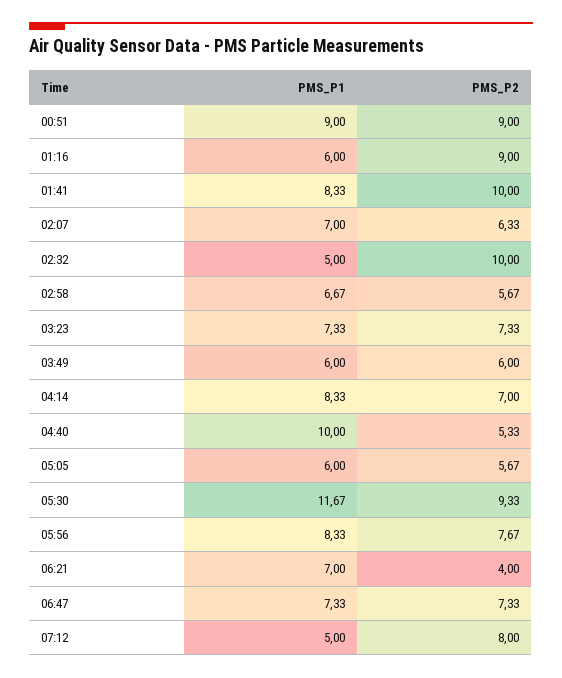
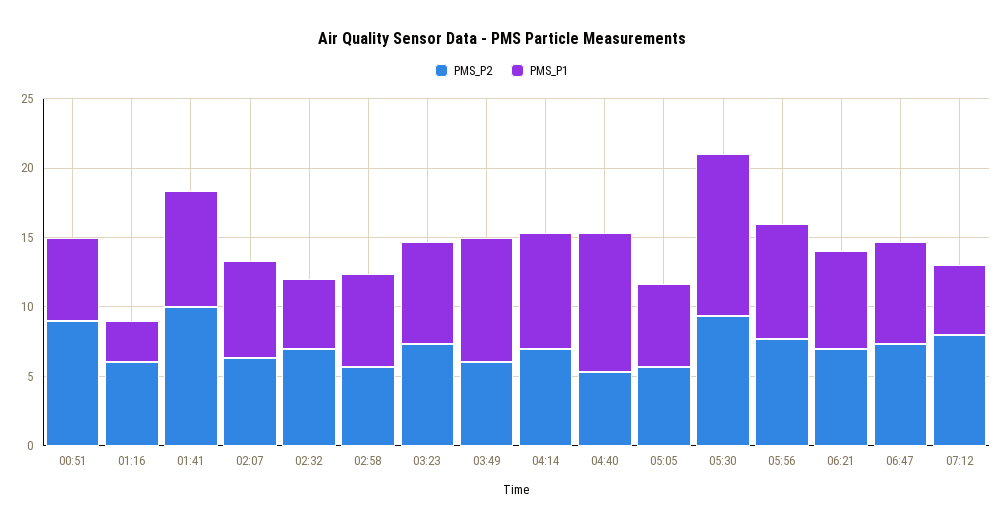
  {
    "PMS_P1": {
-     "00:51": 9,
+     "00:51": 6,
-     "01:16": 6,
+     "01:16": 3,
      "01:41": 8.33,
      "02:07": 7,
      "02:32": 5,
      "02:58": 6.67,
      "03:23": 7.33,
-     "03:49": 6,
+     "03:49": 9,
      "04:14": 8.33,
      "04:40": 10,
      "05:05": 6,
      "05:30": 11.67,
      "05:56": 8.33,
      "06:21": 7,
      "06:47": 7.33,
      "07:12": 5
    },
    "PMS_P2": {
      "00:51": 9,
-     "01:16": 9,
+     "01:16": 6,
      "01:41": 10,
      "02:07": 6.33,
-     "02:32": 10,
+     "02:32": 7,
      "02:58": 5.67,
      "03:23": 7.33,
      "03:49": 6,
      "04:14": 7,
      "04:40": 5.33,
      "05:05": 5.67,
      "05:30": 9.33,
      "05:56": 7.67,
-     "06:21": 4,
+     "06:21": 7,
      "06:47": 7.33,
      "07:12": 8
    }
  }

